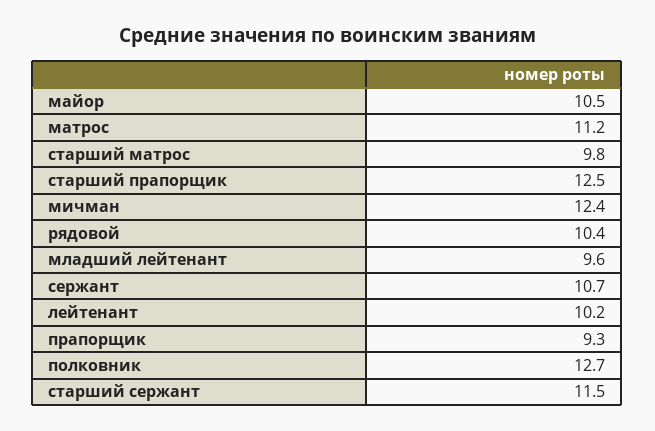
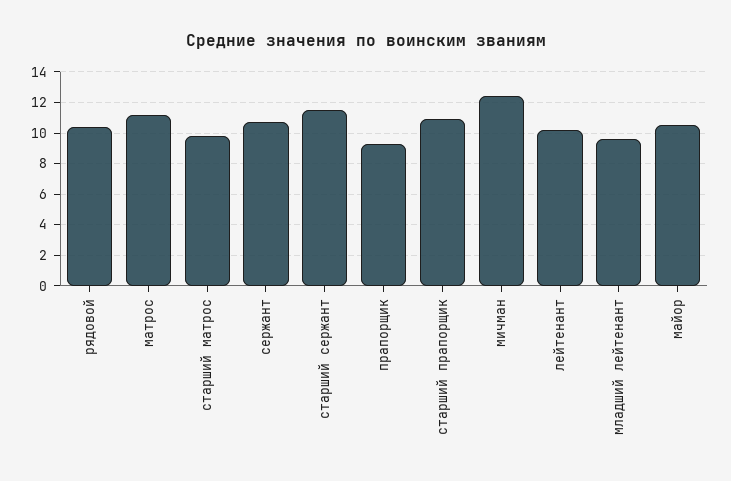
  {
    "майор": 10.5,
    "матрос": 11.2,
    "старший матрос": 9.8,
-   "старший прапорщик": 12.5,
+   "старший прапорщик": 11,
    "мичман": 12.4,
    "рядовой": 10.4,
    "младший лейтенант": 9.6,
    "сержант": 10.7,
    "лейтенант": 10.2,
    "прапорщик": 9.3,
-   "полковник": 12.7,
    "старший сержант": 11.5
  }

